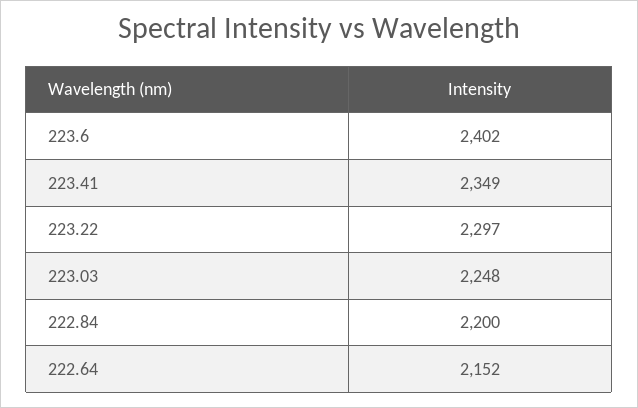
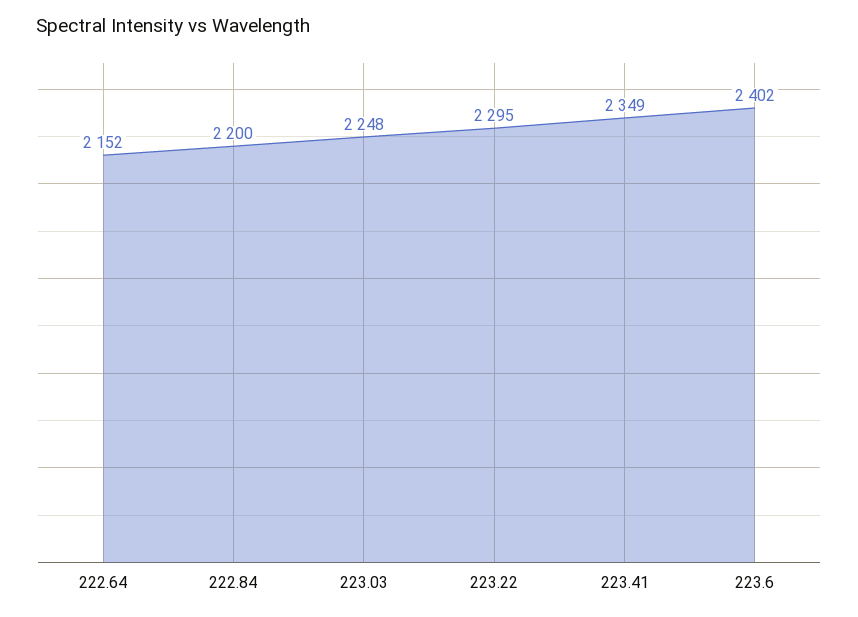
  {
    "223.6": 2402,
    "223.41": 2349,
-   "223.22": 2297,
+   "223.22": 2295,
    "223.03": 2248,
    "222.84": 2200,
    "222.64": 2152
  }

